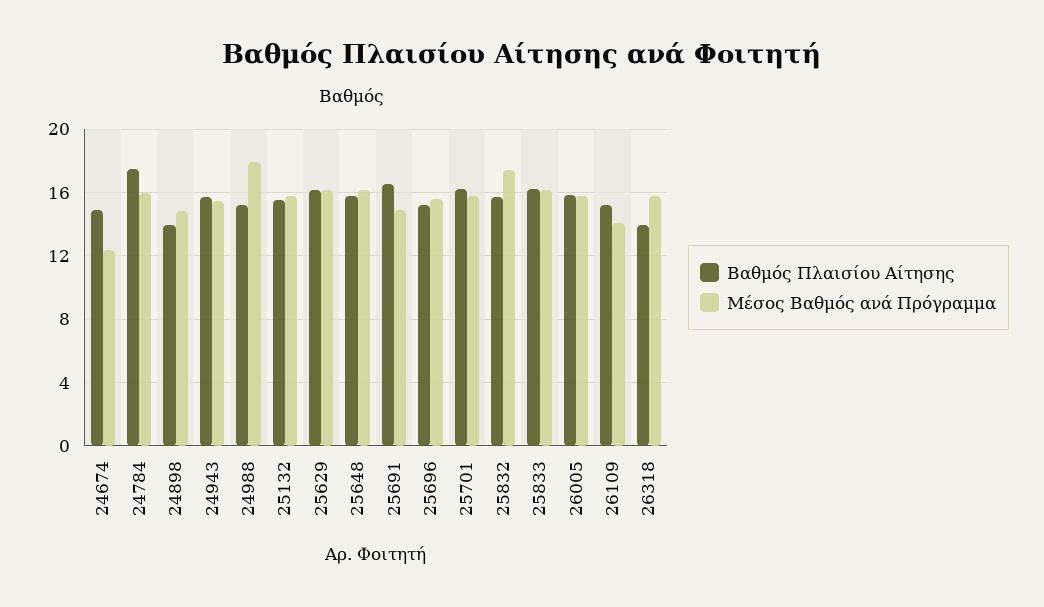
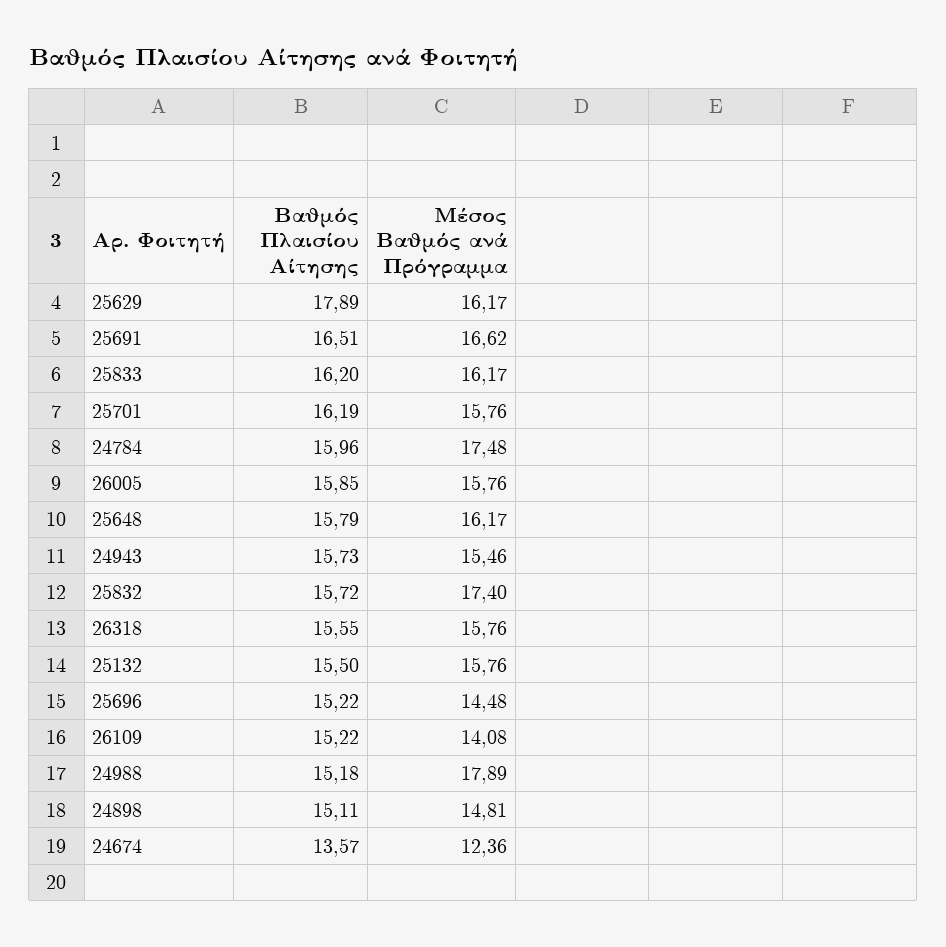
  {
    "Βαθμός Πλαισίου Αίτησης": {
-     "24674": 15,
+     "24674": 13.57,
-     "24784": 17.5,
+     "24784": 15.96,
-     "24898": 14,
+     "24898": 15.11,
      "24943": 15.73,
      "24988": 15.18,
      "25132": 15.5,
-     "25629": 16,
+     "25629": 17.89,
      "25648": 15.79,
      "25691": 16.51,
      "25696": 15.22,
      "25701": 16.19,
      "25832": 15.72,
      "25833": 16.2,
      "26005": 15.85,
      "26109": 15.22,
-     "26318": 14
+     "26318": 15.55
    },
    "Μέσος Βαθμός ανά Πρόγραμμα": {
      "24674": 12.36,
-     "24784": 16,
+     "24784": 17.48,
      "24898": 14.81,
      "24943": 15.46,
      "24988": 17.89,
      "25132": 15.76,
      "25629": 16.17,
      "25648": 16.17,
-     "25691": 15,
+     "25691": 16.62,
-     "25696": 15.5,
+     "25696": 14.48,
      "25701": 15.76,
      "25832": 17.4,
      "25833": 16.17,
      "26005": 15.76,
      "26109": 14.08,
      "26318": 15.76
    }
  }

